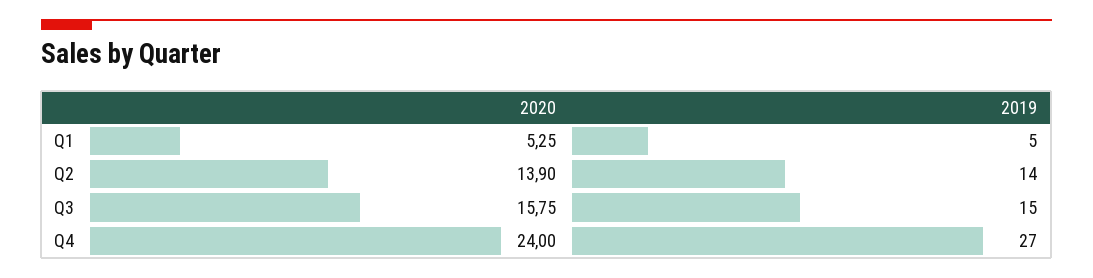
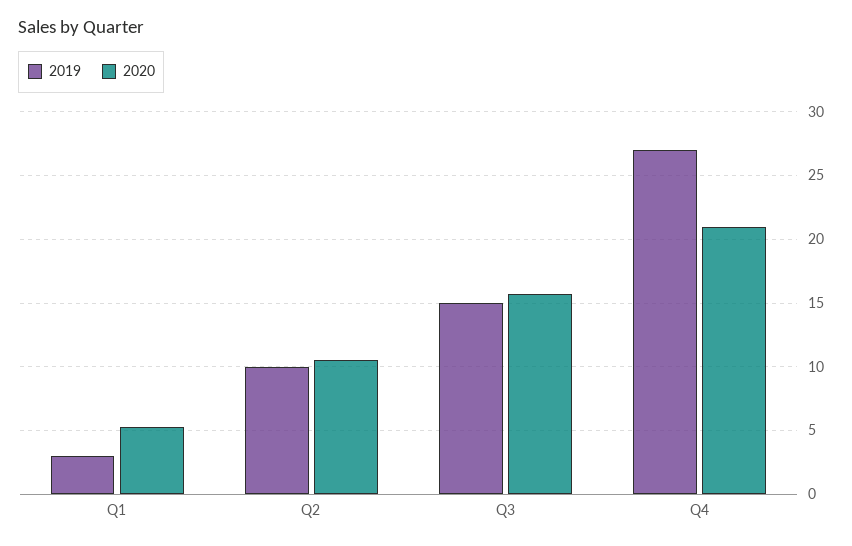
  {
    "2020": {
      "Q1": 5.25,
-     "Q2": 13.9,
+     "Q2": 10.5,
      "Q3": 15.75,
-     "Q4": 24
+     "Q4": 21
    },
    "2019": {
-     "Q1": 5,
+     "Q1": 3,
-     "Q2": 14,
+     "Q2": 10,
      "Q3": 15,
      "Q4": 27
    }
  }

